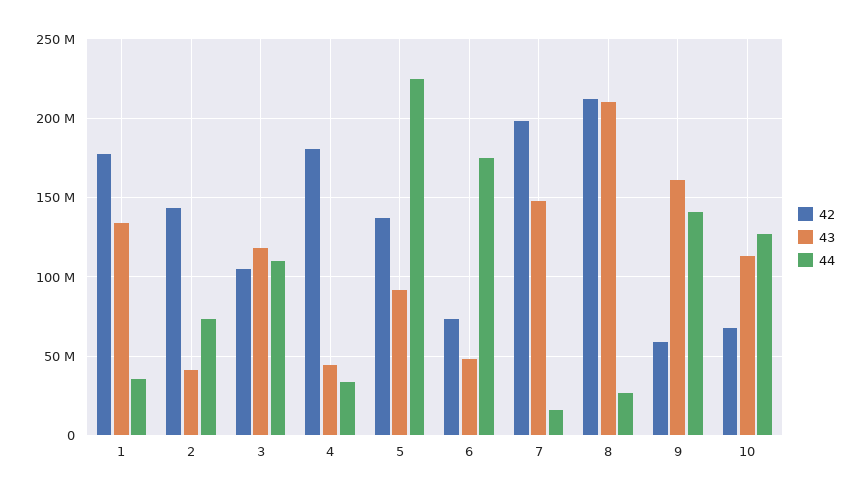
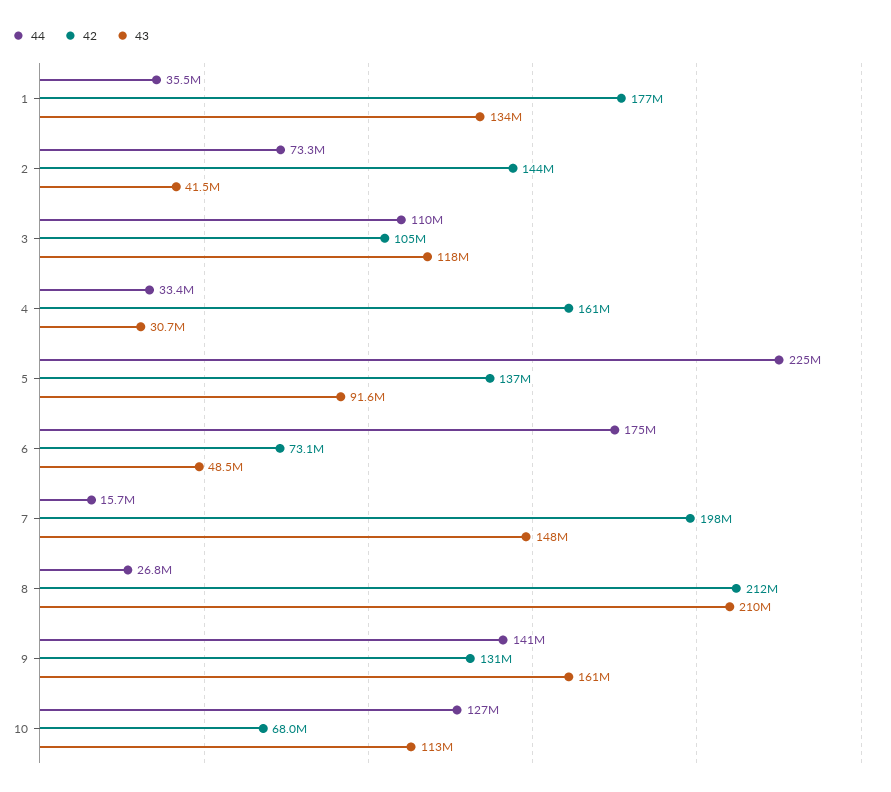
  {
    "42": {
      "1": 177000000,
      "2": 144000000,
      "3": 105000000,
-     "4": 180000000,
+     "4": 161000000,
      "5": 137000000,
      "6": 73100000,
      "7": 198000000,
      "8": 212000000,
-     "9": 60000000,
+     "9": 131000000,
      "10": 68000000
    },
    "43": {
      "1": 134000000,
      "2": 41500000,
      "3": 118000000,
-     "4": 45000000,
+     "4": 30700000,
      "5": 91600000,
      "6": 48500000,
      "7": 148000000,
      "8": 210000000,
      "9": 161000000,
      "10": 113000000
    },
    "44": {
      "1": 35500000,
      "2": 73300000,
      "3": 110000000,
      "4": 33400000,
      "5": 225000000,
      "6": 175000000,
      "7": 15700000,
      "8": 26800000,
      "9": 141000000,
      "10": 127000000
    }
  }

